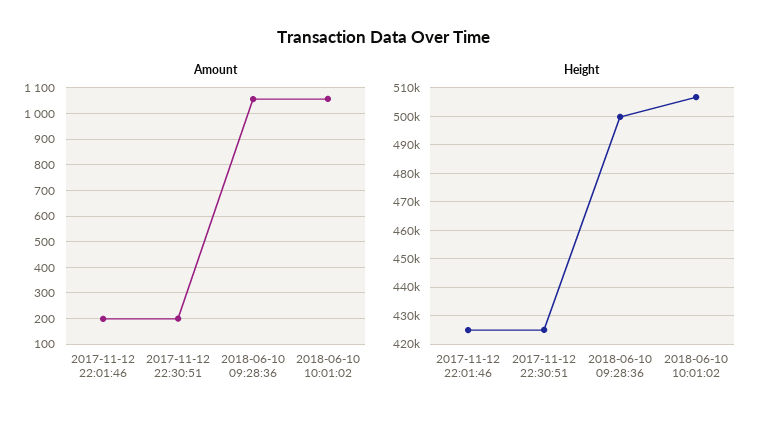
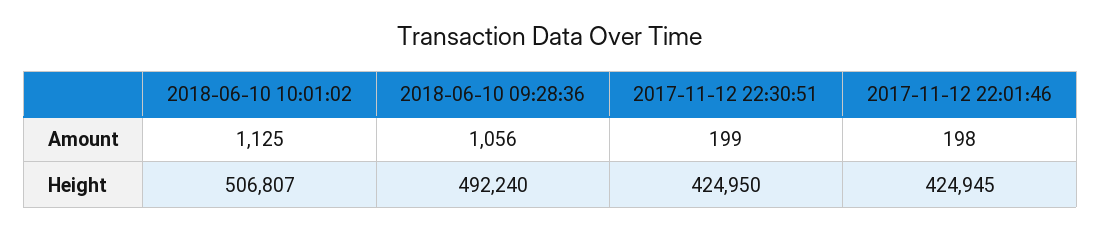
  {
    "Amount": {
      "2017-11-12 22:01:46": 198,
      "2017-11-12 22:30:51": 199,
      "2018-06-10 09:28:36": 1056,
-     "2018-06-10 10:01:02": 1050
+     "2018-06-10 10:01:02": 1125
    },
    "Height": {
      "2017-11-12 22:01:46": 424945,
      "2017-11-12 22:30:51": 424950,
-     "2018-06-10 09:28:36": 500000,
+     "2018-06-10 09:28:36": 492240,
      "2018-06-10 10:01:02": 506807
    }
  }

